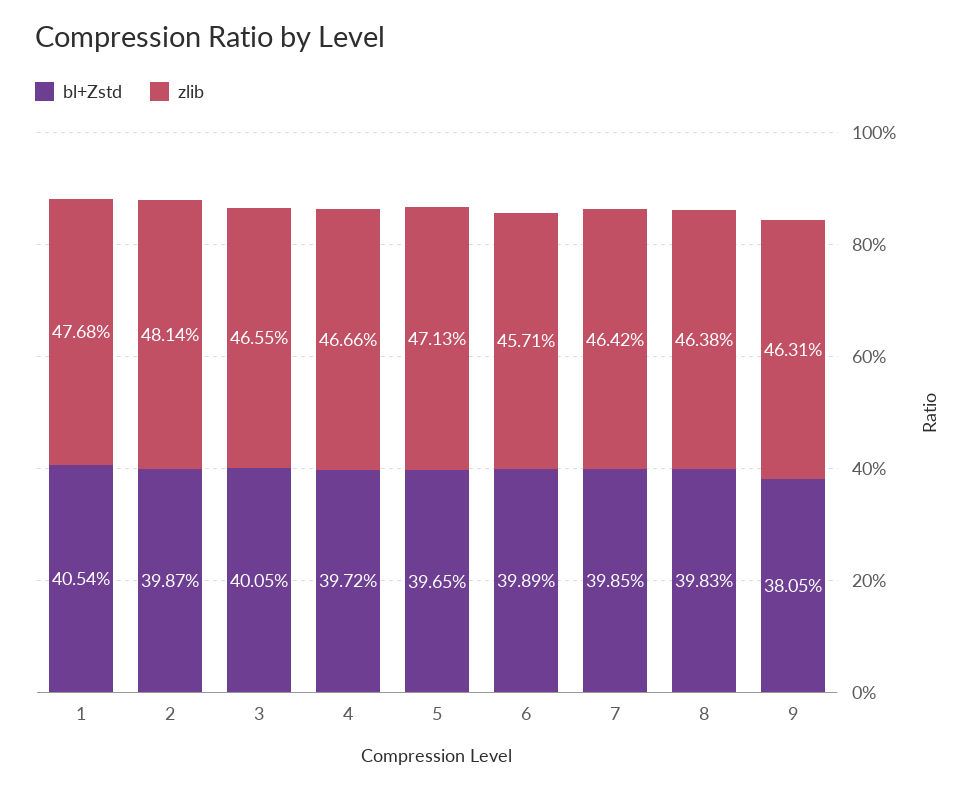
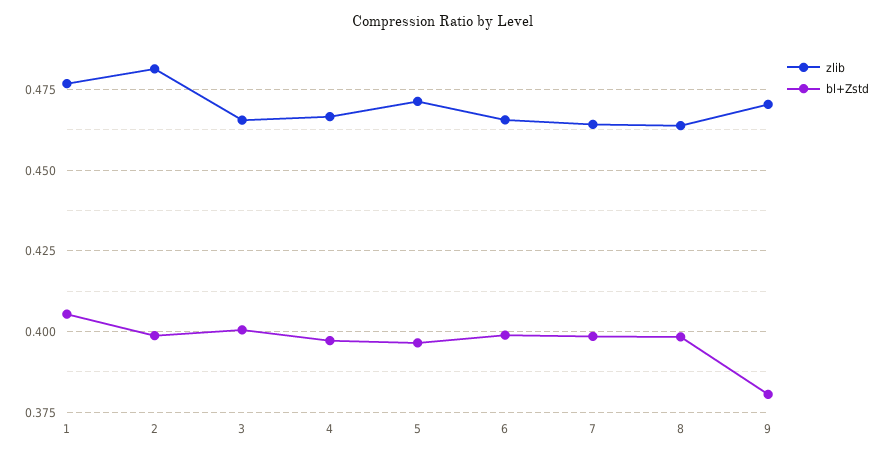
  {
    "bl+Zstd": {
      "1": 0.4054,
      "2": 0.3987,
      "3": 0.4005,
      "4": 0.3972,
      "5": 0.3965,
      "6": 0.3989,
      "7": 0.3985,
      "8": 0.3983,
      "9": 0.3805
    },
    "zlib": {
      "1": 0.4768,
      "2": 0.4814,
      "3": 0.4655,
      "4": 0.4666,
      "5": 0.4713,
-     "6": 0.4571,
+     "6": 0.465,
      "7": 0.4642,
      "8": 0.4638,
-     "9": 0.4631
+     "9": 0.47
    }
  }

